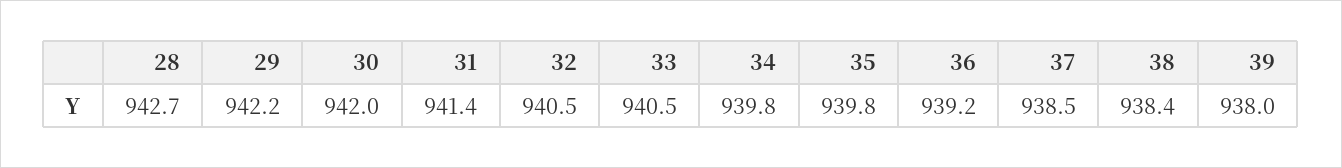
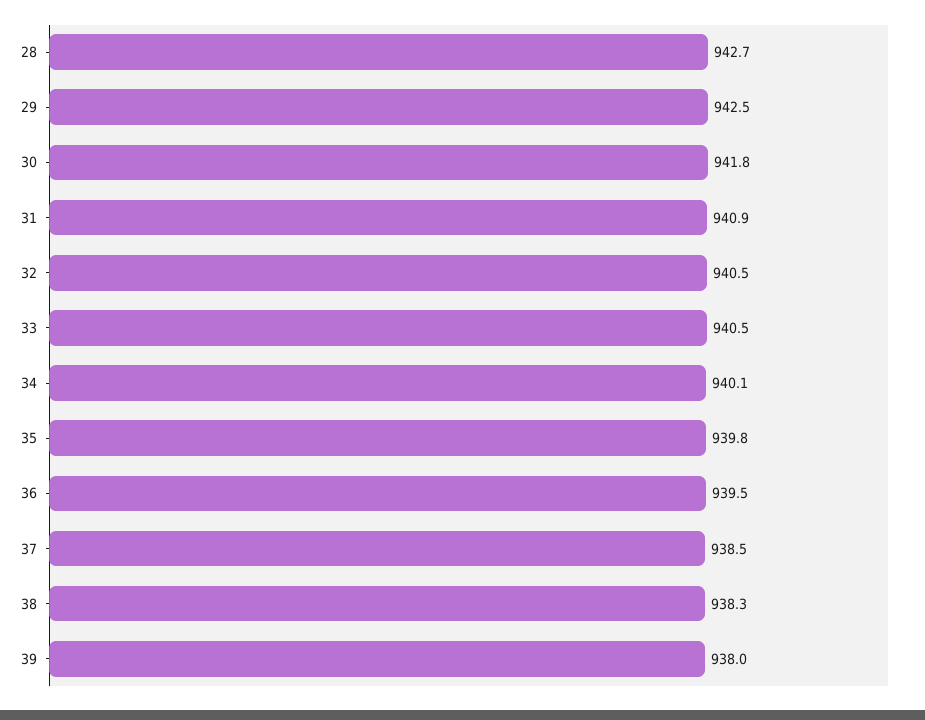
  {
    "28": 942.7,
-   "29": 942.2,
+   "29": 942.5,
-   "30": 942,
+   "30": 941.8,
-   "31": 941.4,
+   "31": 940.9,
    "32": 940.5,
    "33": 940.5,
-   "34": 939.8,
+   "34": 940.1,
    "35": 939.8,
-   "36": 939.2,
+   "36": 939.5,
    "37": 938.5,
-   "38": 938.4,
+   "38": 938.3,
    "39": 938
  }

